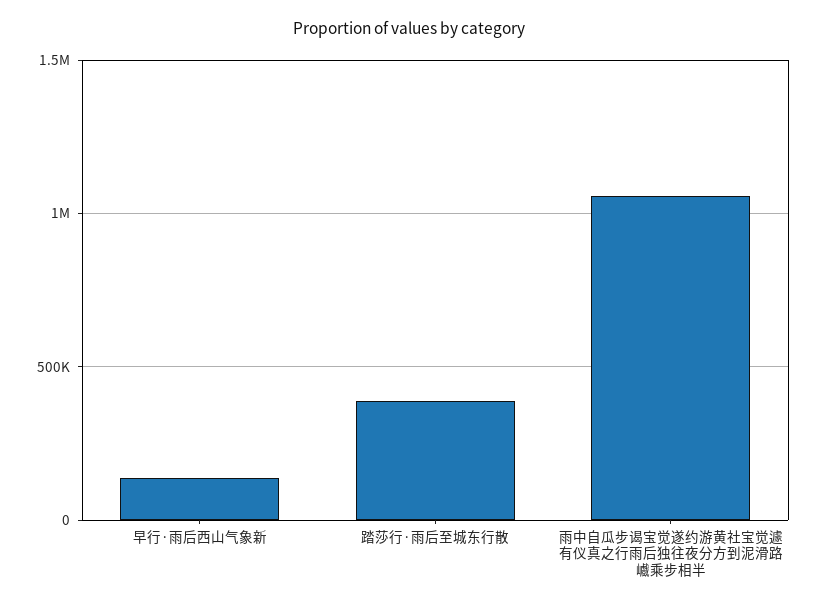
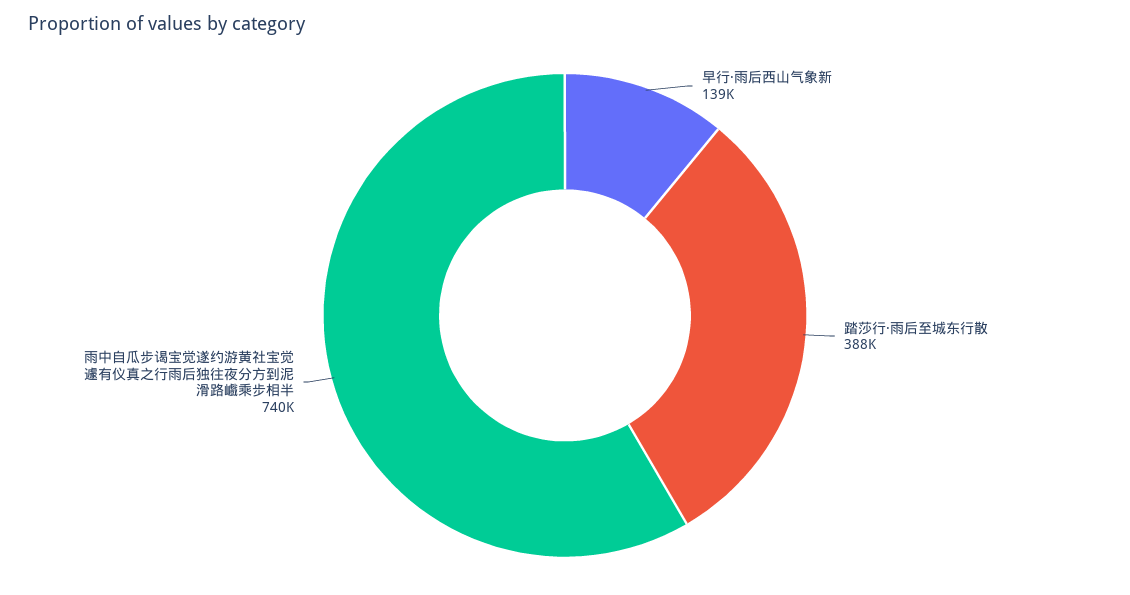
  {
    "早行·雨后西山气象新": 139000,
    "踏莎行·雨后至城东行散": 388000,
-   "雨中自瓜步谒宝觉遂约游黄社宝觉遽有仪真之行雨后独往夜分方到泥滑路巇乘步相半": 1050000
+   "雨中自瓜步谒宝觉遂约游黄社宝觉遽有仪真之行雨后独往夜分方到泥滑路巇乘步相半": 740000
  }

